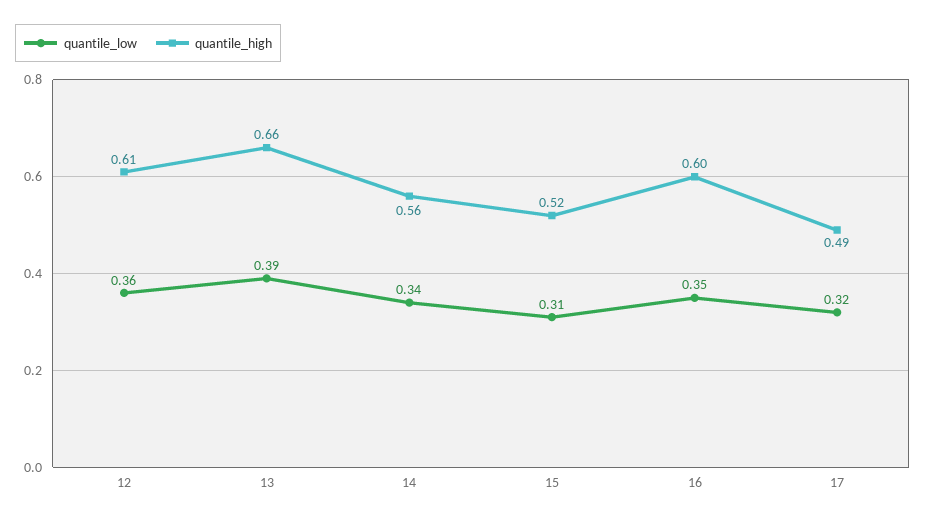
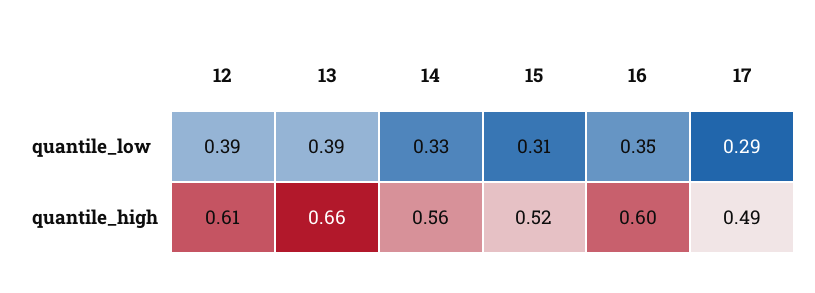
  {
    "quantile_low": {
-     "12": 0.36,
+     "12": 0.39,
      "13": 0.39,
-     "14": 0.34,
+     "14": 0.33,
      "15": 0.31,
      "16": 0.35,
-     "17": 0.32
+     "17": 0.29
    },
    "quantile_high": {
      "12": 0.61,
      "13": 0.66,
      "14": 0.56,
      "15": 0.52,
      "16": 0.6,
      "17": 0.49
    }
  }

